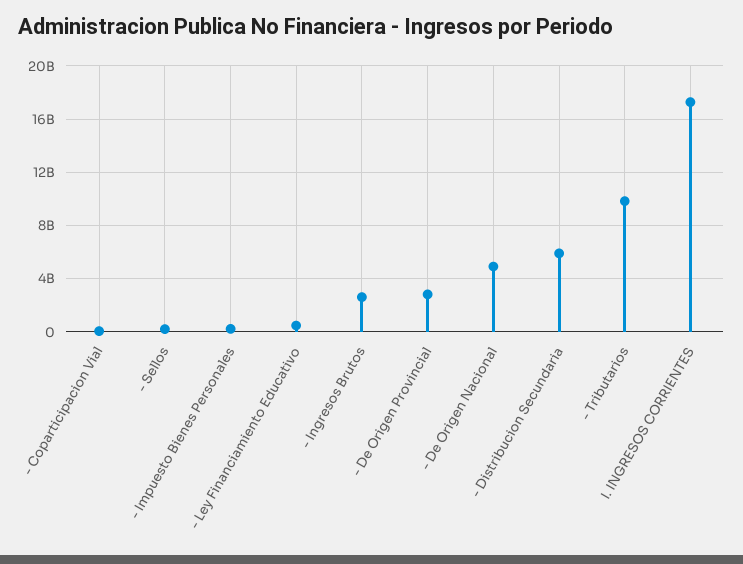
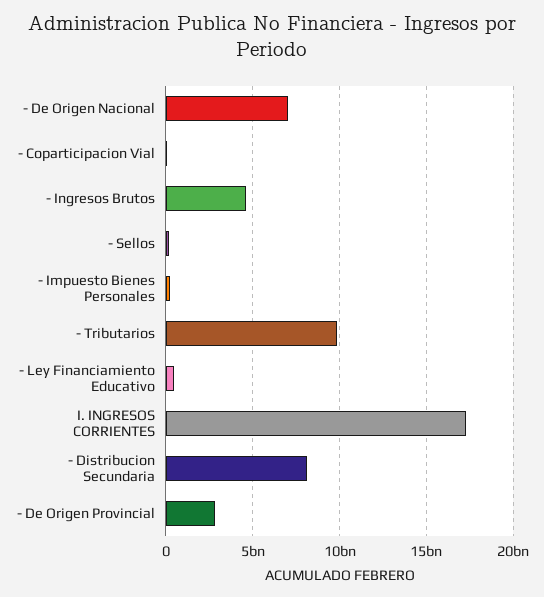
  {
    "- Coparticipacion Vial": 0,
    "- Sellos": 0,
    "- Impuesto Bienes Personales": 0,
    "- Ley Financiamiento Educativo": 500000000,
-   "- Ingresos Brutos": 2500000000,
+   "- Ingresos Brutos": 4500000000,
    "- De Origen Provincial": 3000000000,
-   "- De Origen Nacional": 5000000000,
+   "- De Origen Nacional": 7000000000,
-   "- Distribucion Secundaria": 6000000000,
+   "- Distribucion Secundaria": 8000000000,
    "- Tributarios": 10000000000,
    "I. INGRESOS CORRIENTES": 17500000000
  }

